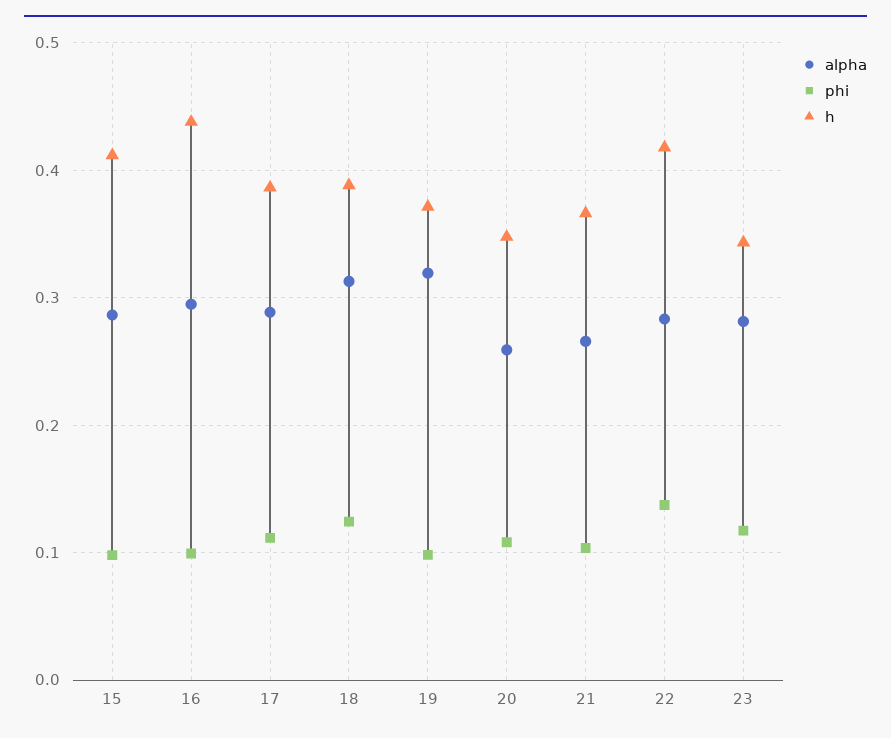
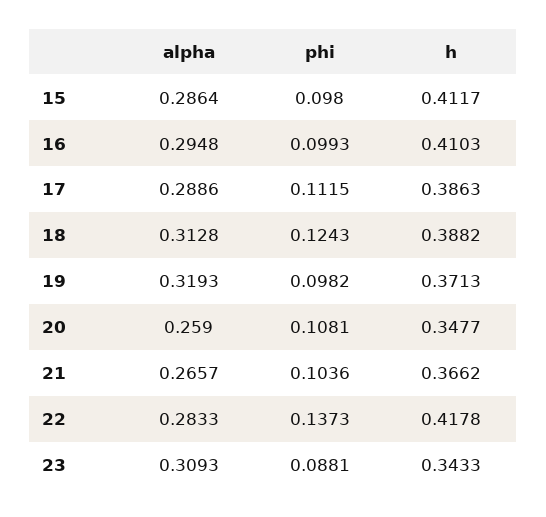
  {
    "alpha": {
      "15": 0.2864,
      "16": 0.2948,
      "17": 0.2886,
      "18": 0.3128,
      "19": 0.3193,
      "20": 0.259,
      "21": 0.2657,
      "22": 0.2833,
-     "23": 0.28
+     "23": 0.3093
    },
    "phi": {
      "15": 0.098,
      "16": 0.0993,
      "17": 0.1115,
      "18": 0.1243,
      "19": 0.0982,
      "20": 0.1081,
      "21": 0.1036,
      "22": 0.1373,
-     "23": 0.12
+     "23": 0.0881
    },
    "h": {
      "15": 0.4117,
-     "16": 0.44,
+     "16": 0.4103,
      "17": 0.3863,
      "18": 0.3882,
      "19": 0.3713,
      "20": 0.3477,
      "21": 0.3662,
      "22": 0.4178,
      "23": 0.3433
    }
  }

